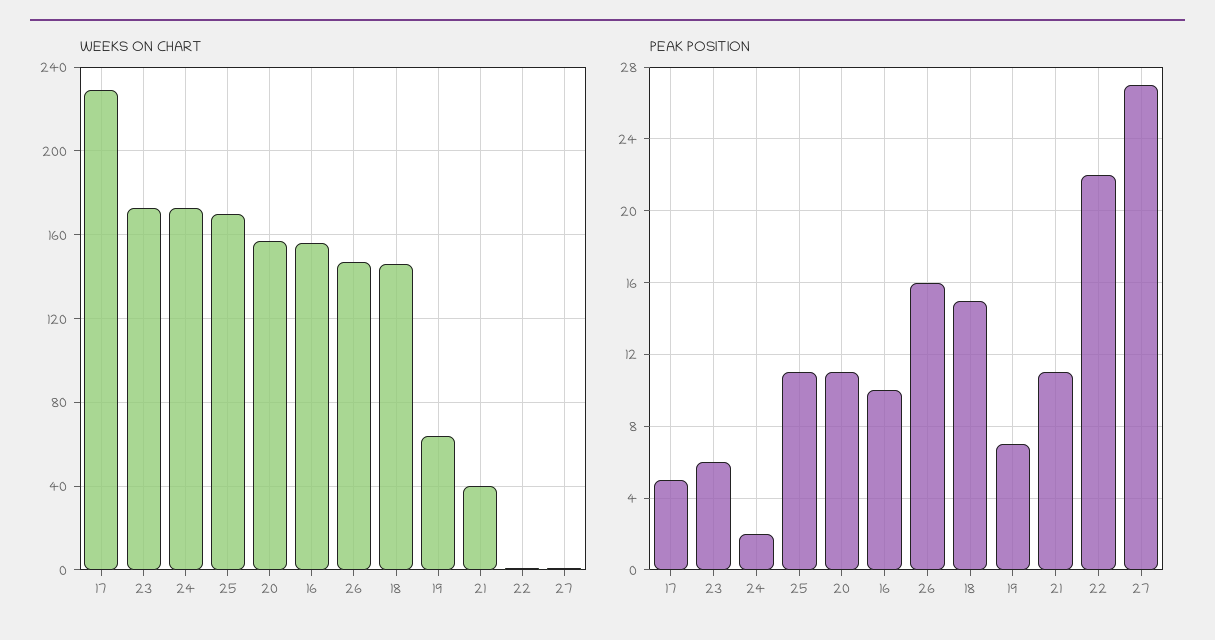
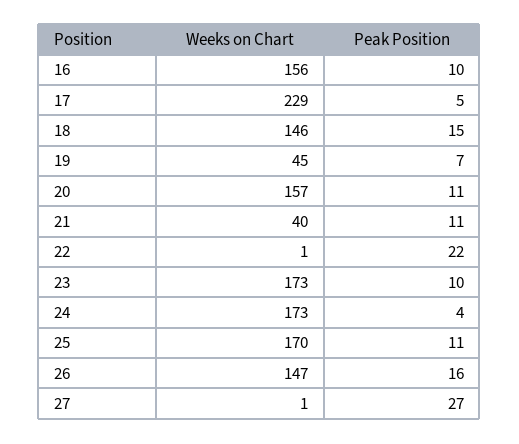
  {
    "WEEKS ON CHART": {
      "17": 229,
      "23": 173,
      "24": 173,
      "25": 170,
      "20": 157,
      "16": 156,
      "26": 147,
      "18": 146,
-     "19": 65,
+     "19": 45,
      "21": 40,
      "22": 1,
      "27": 1
    },
    "PEAK POSITION": {
      "17": 5,
-     "23": 6,
+     "23": 10,
-     "24": 2,
+     "24": 4,
      "25": 11,
      "20": 11,
      "16": 10,
      "26": 16,
      "18": 15,
      "19": 7,
      "21": 11,
      "22": 22,
      "27": 27
    }
  }

